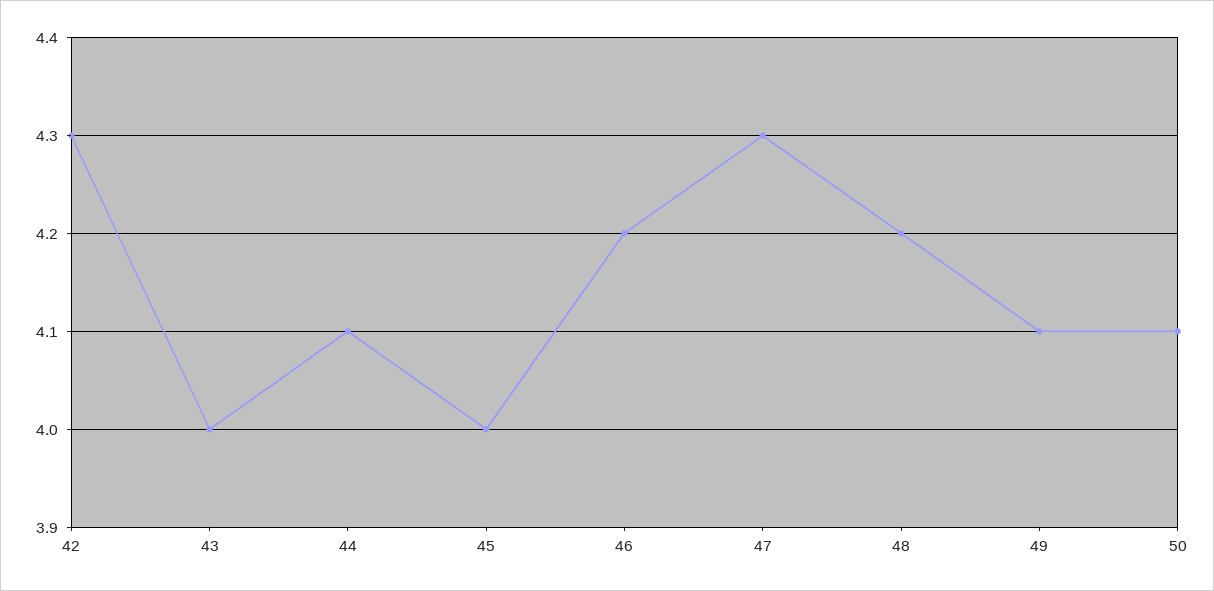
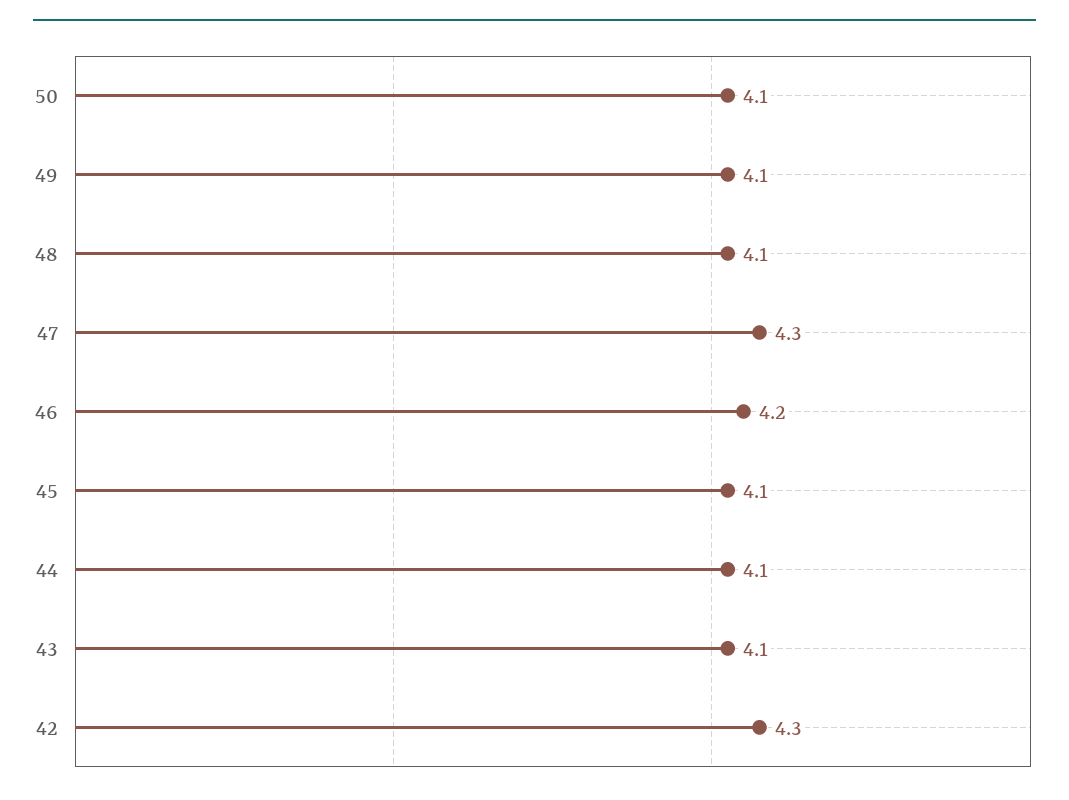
  {
    "42": 4.3,
-   "43": 4,
+   "43": 4.1,
    "44": 4.1,
-   "45": 4,
+   "45": 4.1,
    "46": 4.2,
    "47": 4.3,
-   "48": 4.2,
+   "48": 4.1,
    "49": 4.1,
    "50": 4.1
  }

